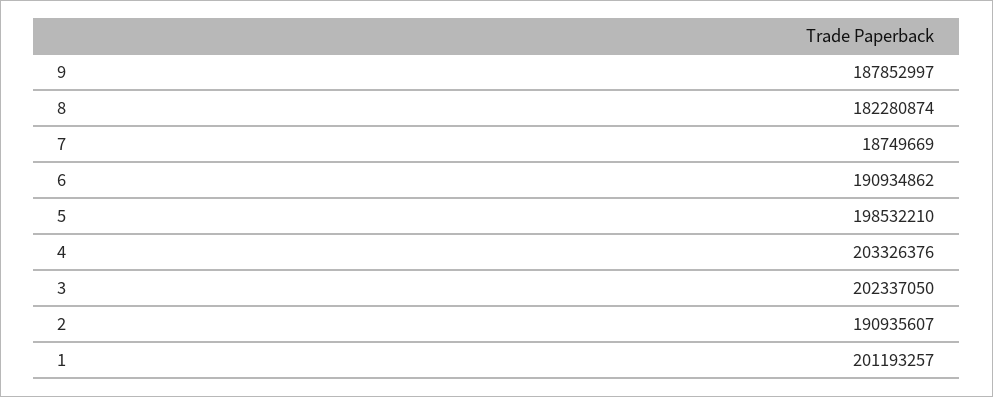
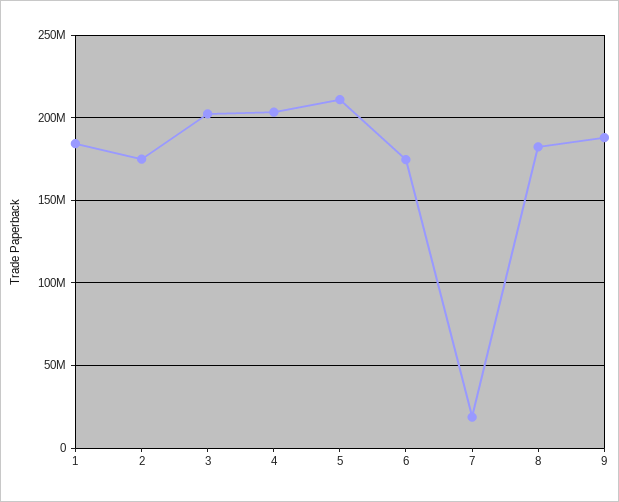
  {
    "9": 187852997,
    "8": 182280874,
    "7": 18749669,
-   "6": 190934862,
+   "6": 175000000,
-   "5": 198532210,
+   "5": 210000000,
    "4": 203326376,
    "3": 202337050,
-   "2": 190935607,
+   "2": 175000000,
-   "1": 201193257
+   "1": 185000000
  }

